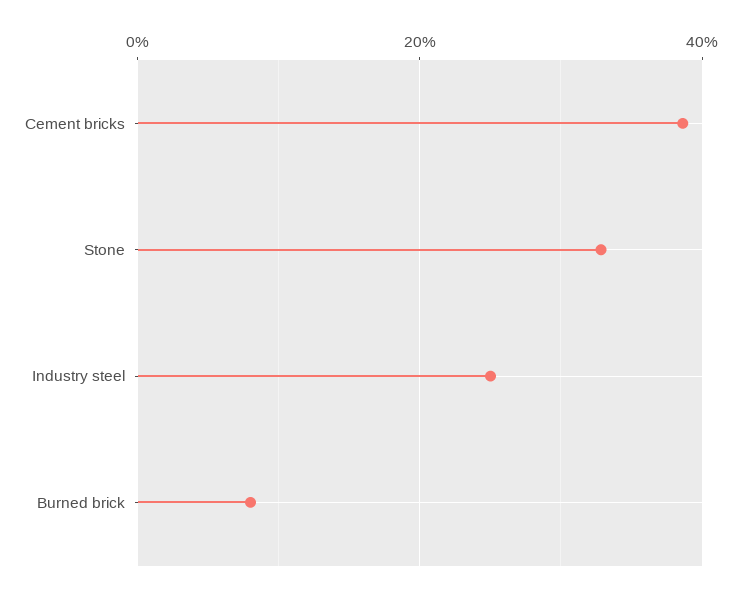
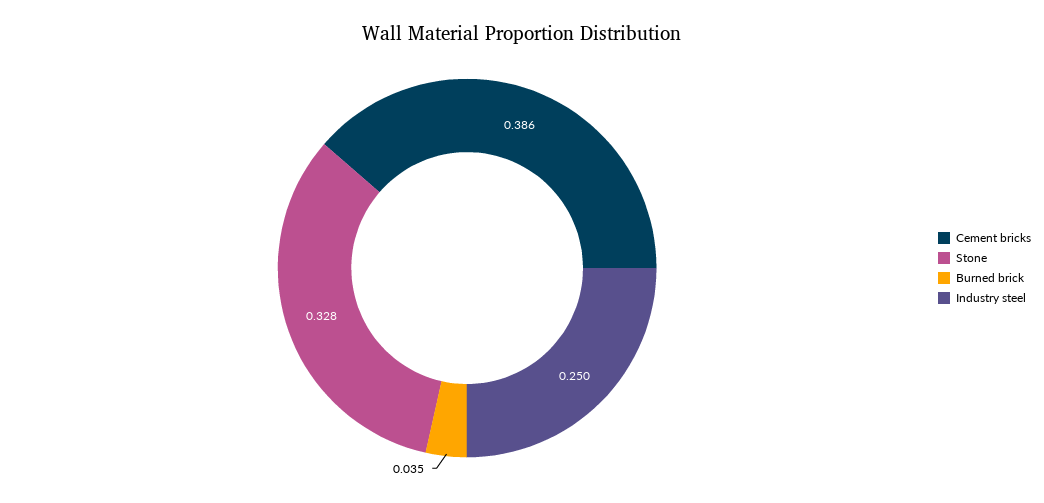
  {
    "Cement bricks": 0.386,
    "Stone": 0.328,
    "Industry steel": 0.25,
-   "Burned brick": 0.08
+   "Burned brick": 0.035
  }

